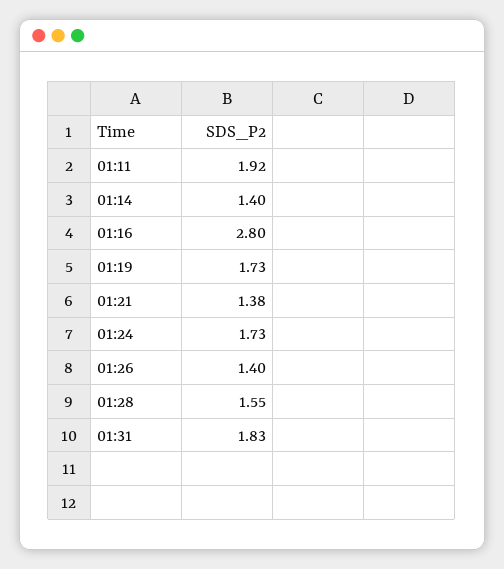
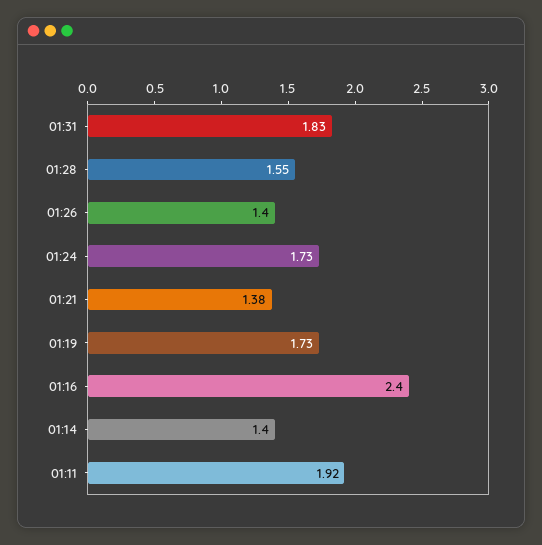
  {
    "01:11": 1.92,
    "01:14": 1.4,
-   "01:16": 2.8,
+   "01:16": 2.4,
    "01:19": 1.73,
    "01:21": 1.38,
    "01:24": 1.73,
    "01:26": 1.4,
    "01:28": 1.55,
    "01:31": 1.83
  }

